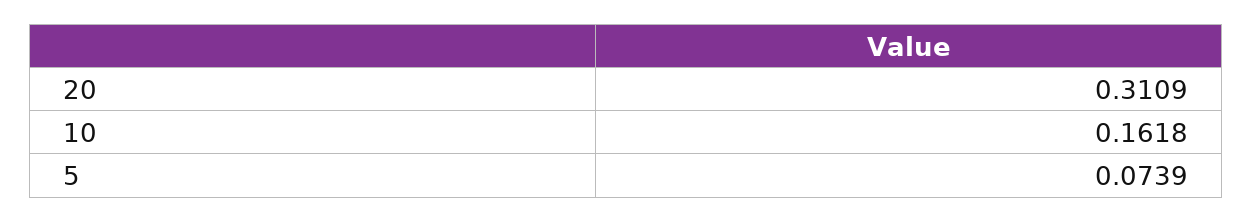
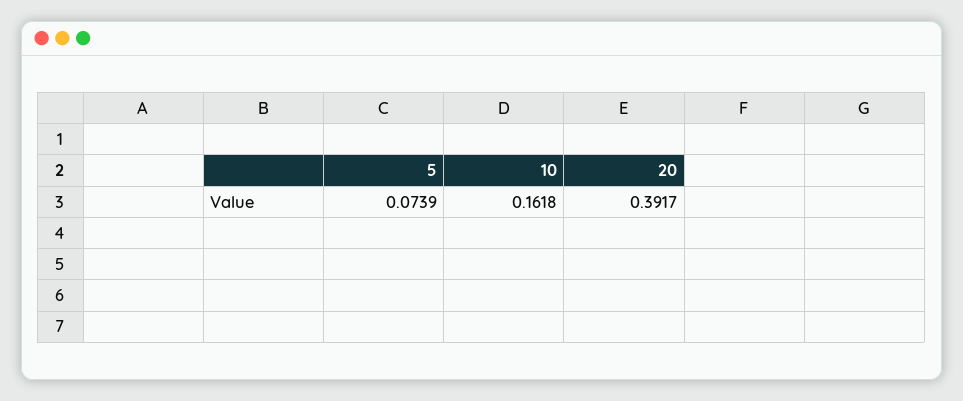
  {
-   "20": 0.3109,
+   "20": 0.3917,
    "10": 0.1618,
    "5": 0.0739
  }

